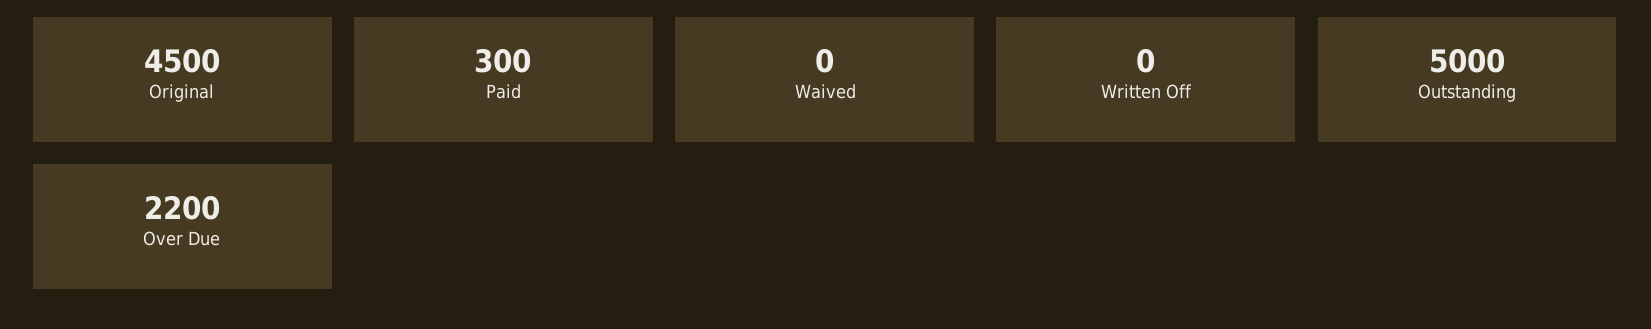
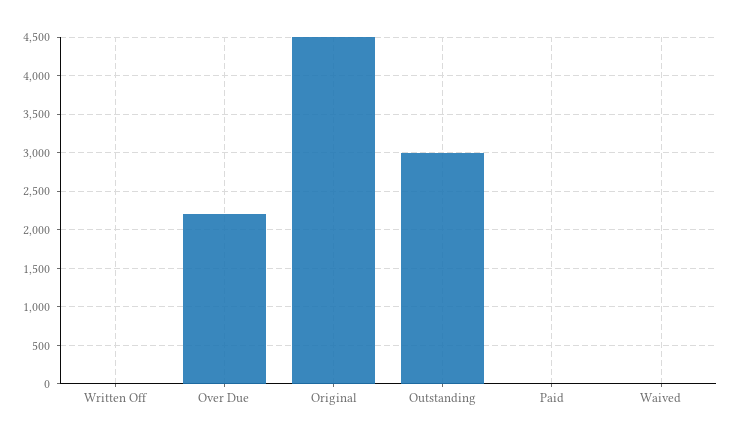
  {
    "Original": 4500,
-   "Paid": 300,
+   "Paid": 0,
    "Waived": 0,
    "Written Off": 0,
-   "Outstanding": 5000,
+   "Outstanding": 3000,
    "Over Due": 2200
  }

